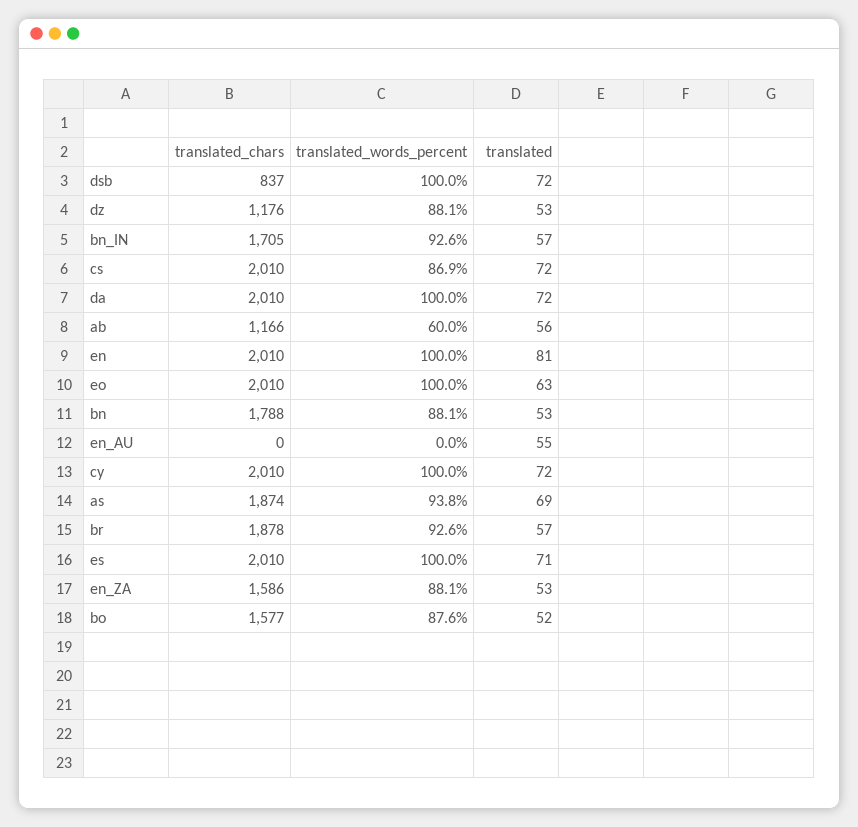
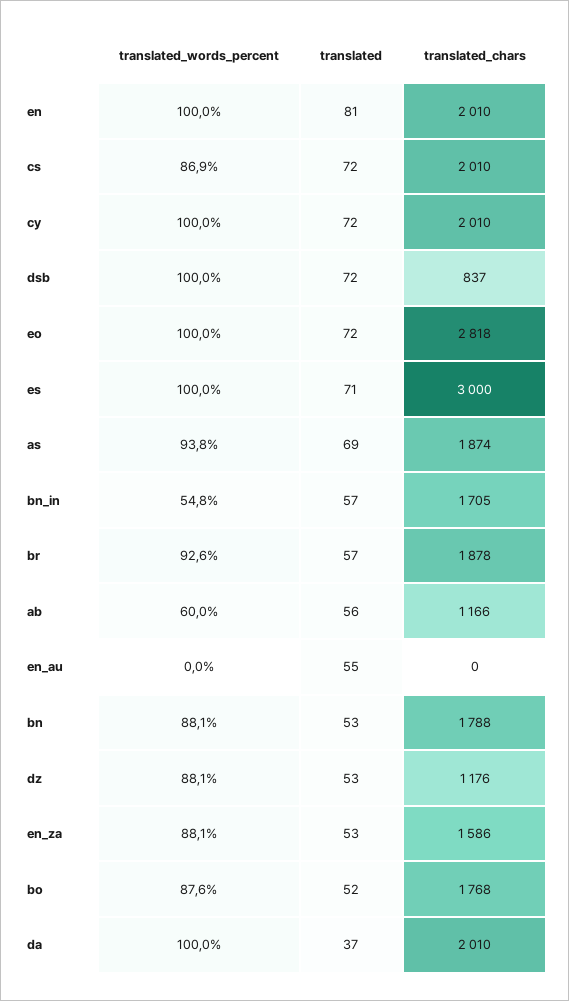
  {
    "translated_chars": {
      "dsb": 837,
      "dz": 1176,
      "bn_IN": 1705,
      "cs": 2010,
      "da": 2010,
      "ab": 1166,
      "en": 2010,
-     "eo": 2010,
+     "eo": 2818,
      "bn": 1788,
      "en_AU": 0,
      "cy": 2010,
      "as": 1874,
      "br": 1878,
-     "es": 2010,
+     "es": 3000,
      "en_ZA": 1586,
-     "bo": 1577
+     "bo": 1768
    },
    "translated_words_percent": {
      "dsb": 100,
      "dz": 88.1,
-     "bn_IN": 92.6,
+     "bn_IN": 54.8,
      "cs": 86.9,
      "da": 100,
      "ab": 60,
      "en": 100,
      "eo": 100,
      "bn": 88.1,
      "en_AU": 0,
      "cy": 100,
      "as": 93.8,
      "br": 92.6,
      "es": 100,
      "en_ZA": 88.1,
      "bo": 87.6
    },
    "translated": {
      "dsb": 72,
      "dz": 53,
      "bn_IN": 57,
      "cs": 72,
-     "da": 72,
+     "da": 37,
      "ab": 56,
      "en": 81,
-     "eo": 63,
+     "eo": 72,
      "bn": 53,
      "en_AU": 55,
      "cy": 72,
      "as": 69,
      "br": 57,
      "es": 71,
      "en_ZA": 53,
      "bo": 52
    }
  }

